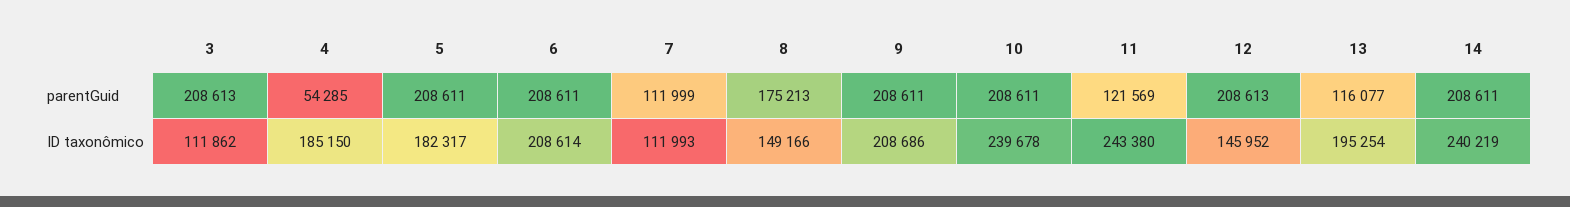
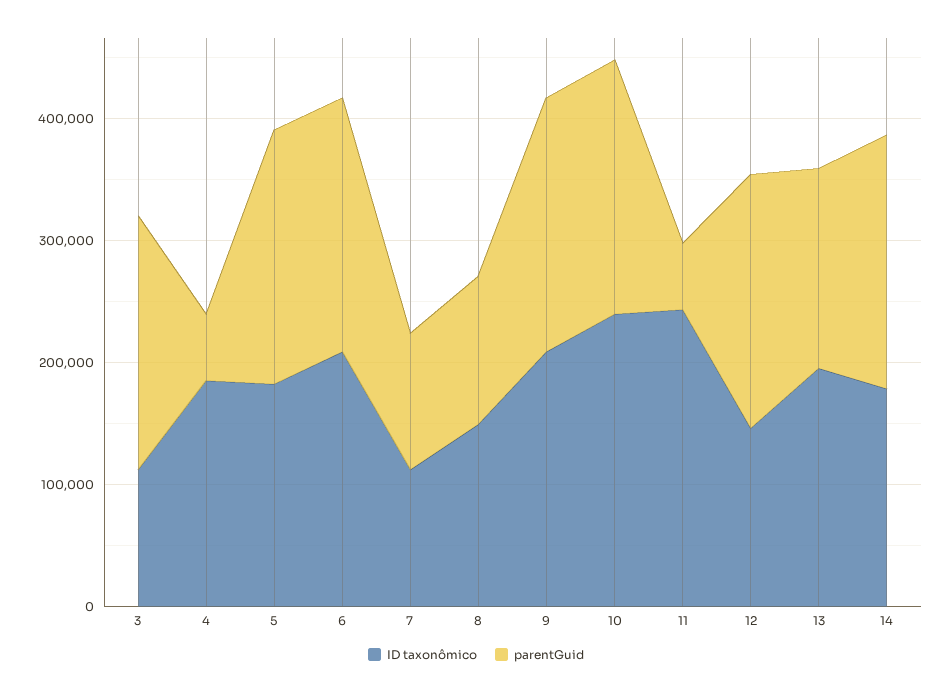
  {
    "parentGuid": {
      "3": 208613,
      "4": 54285,
      "5": 208611,
      "6": 208611,
      "7": 111999,
-     "8": 175213,
+     "8": 120000,
      "9": 208611,
      "10": 208611,
-     "11": 121569,
+     "11": 60000,
      "12": 208613,
-     "13": 116077,
+     "13": 160000,
      "14": 208611
    },
    "ID taxonômico": {
      "3": 111862,
      "4": 185150,
      "5": 182317,
      "6": 208614,
      "7": 111993,
      "8": 149166,
      "9": 208686,
      "10": 239678,
      "11": 243380,
      "12": 145952,
      "13": 195254,
-     "14": 240219
+     "14": 180000
    }
  }

